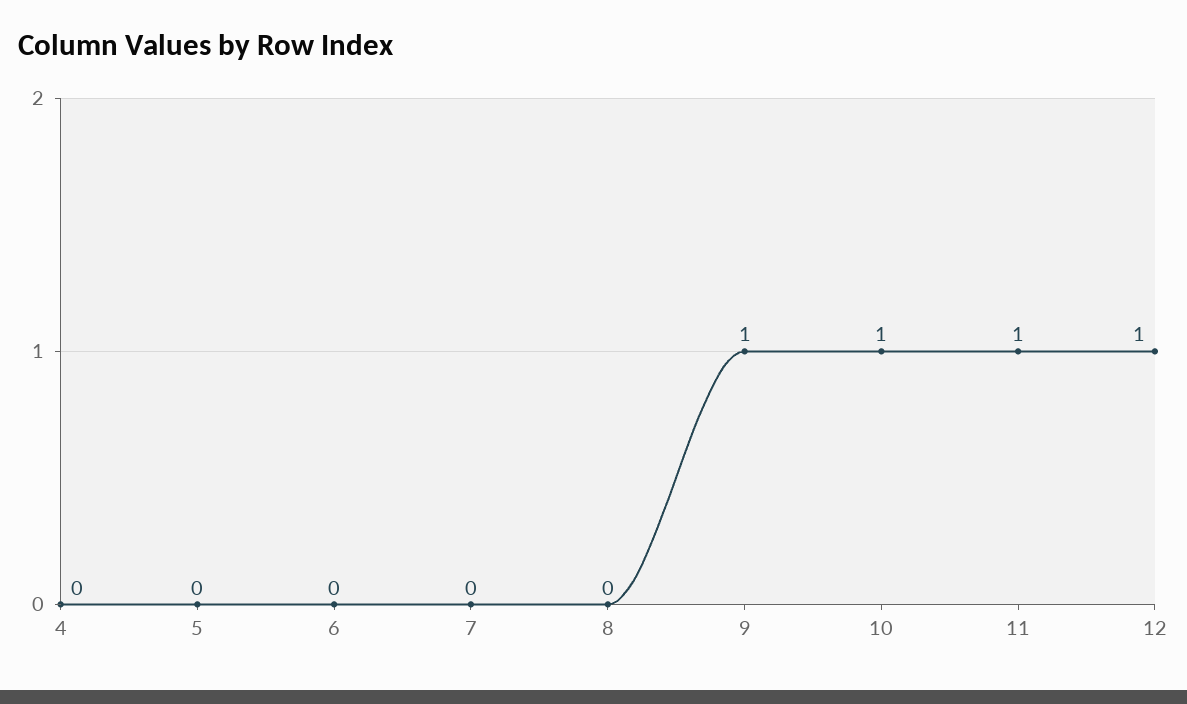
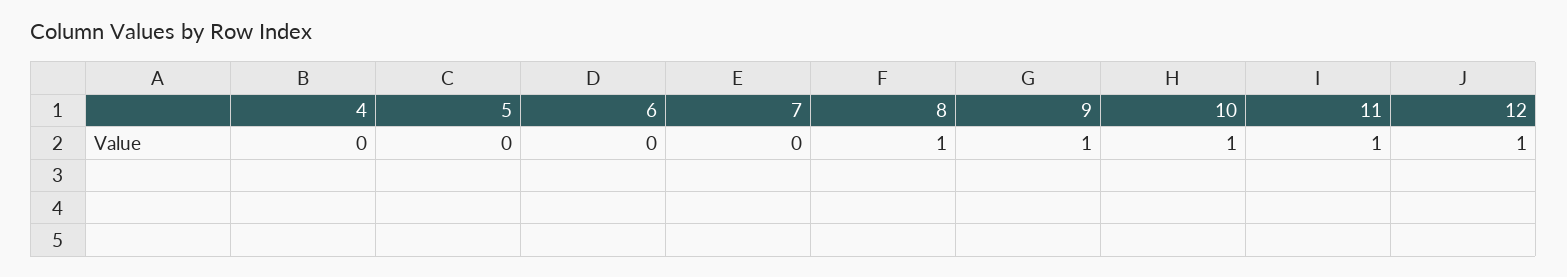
  {
    "4": 0,
    "5": 0,
    "6": 0,
    "7": 0,
-   "8": 0,
+   "8": 1,
    "9": 1,
    "10": 1,
    "11": 1,
    "12": 1
  }

